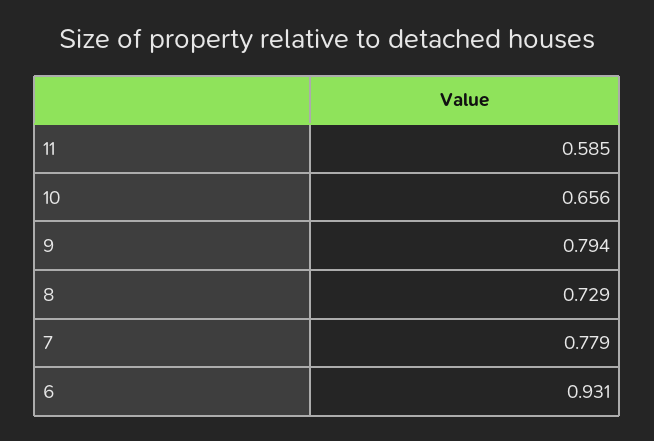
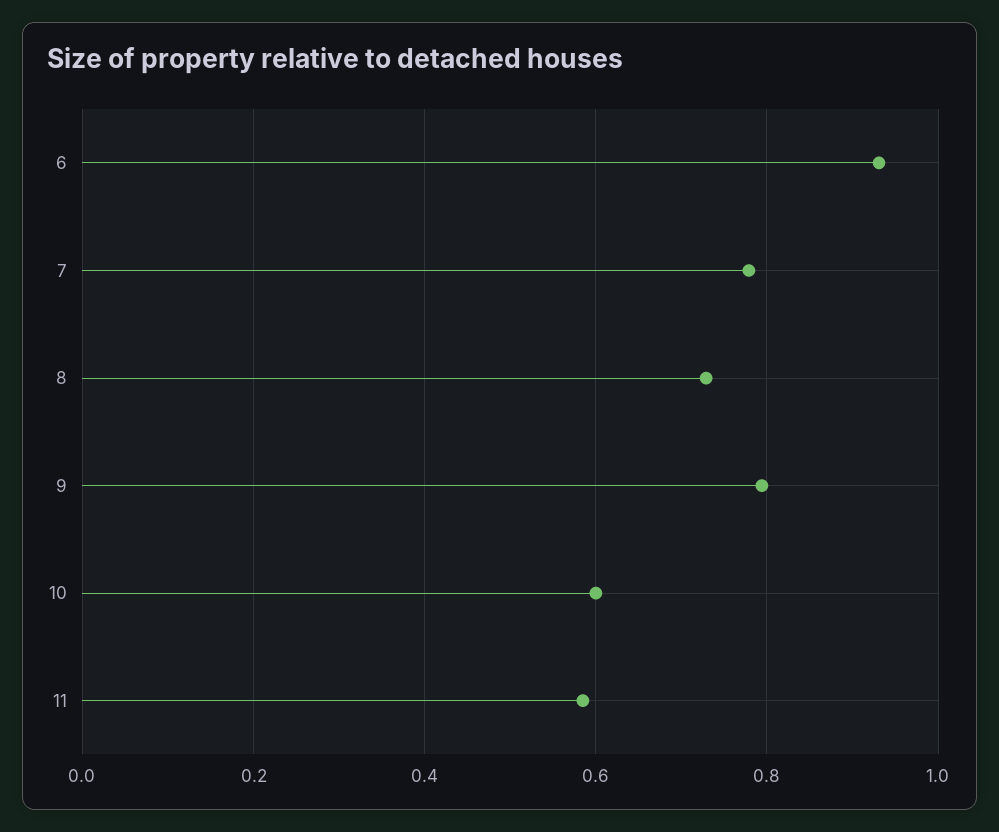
  {
    "11": 0.585,
-   "10": 0.656,
+   "10": 0.6,
    "9": 0.794,
    "8": 0.729,
    "7": 0.779,
    "6": 0.931
  }

